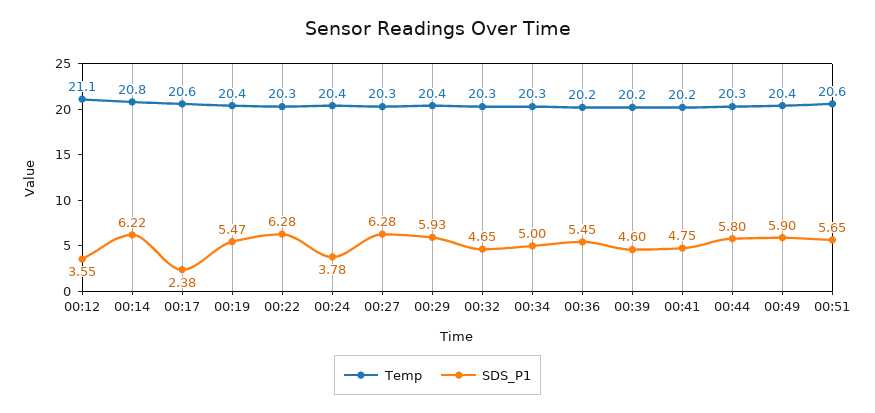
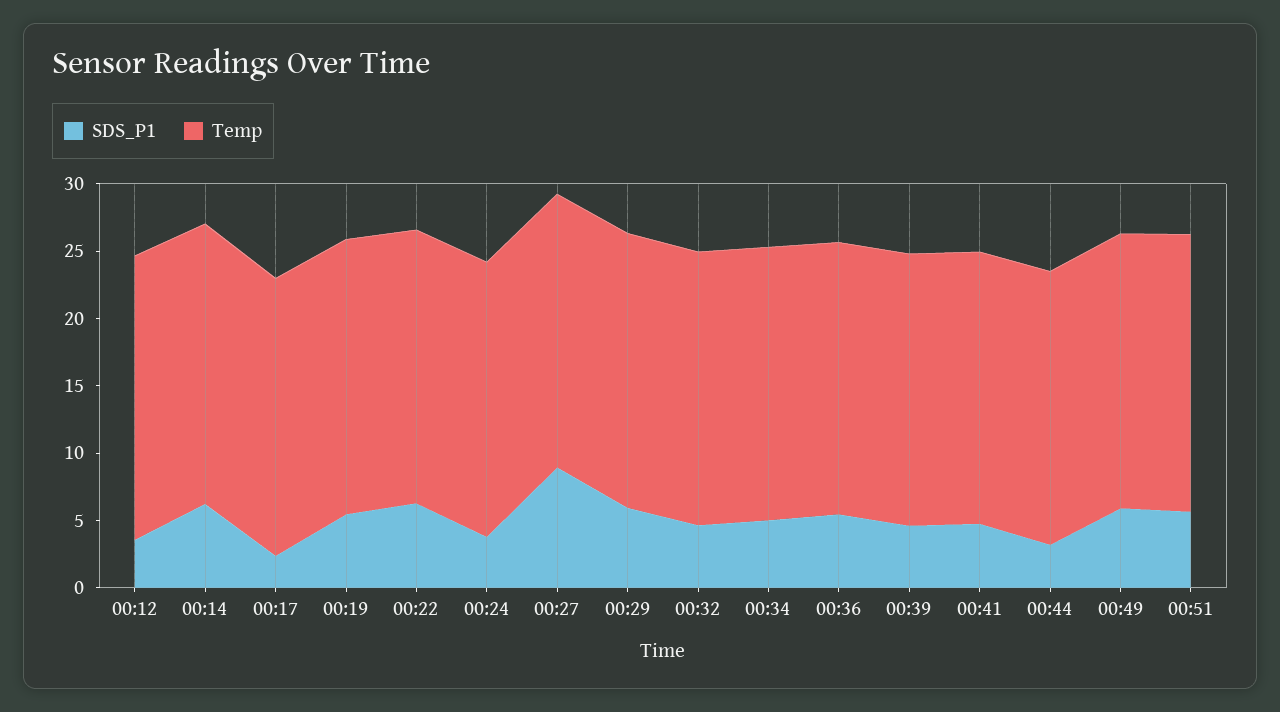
  {
    "Temp": {
      "00:12": 21.1,
      "00:14": 20.8,
      "00:17": 20.6,
      "00:19": 20.4,
      "00:22": 20.3,
      "00:24": 20.4,
      "00:27": 20.3,
      "00:29": 20.4,
      "00:32": 20.3,
      "00:34": 20.3,
      "00:36": 20.2,
      "00:39": 20.2,
      "00:41": 20.2,
      "00:44": 20.3,
      "00:49": 20.4,
      "00:51": 20.6
    },
    "SDS_P1": {
      "00:12": 3.55,
      "00:14": 6.22,
      "00:17": 2.38,
      "00:19": 5.47,
      "00:22": 6.28,
      "00:24": 3.78,
-     "00:27": 6.28,
+     "00:27": 9,
      "00:29": 5.93,
      "00:32": 4.65,
      "00:34": 5,
      "00:36": 5.45,
      "00:39": 4.6,
      "00:41": 4.75,
-     "00:44": 5.8,
+     "00:44": 3,
      "00:49": 5.9,
      "00:51": 5.65
    }
  }

